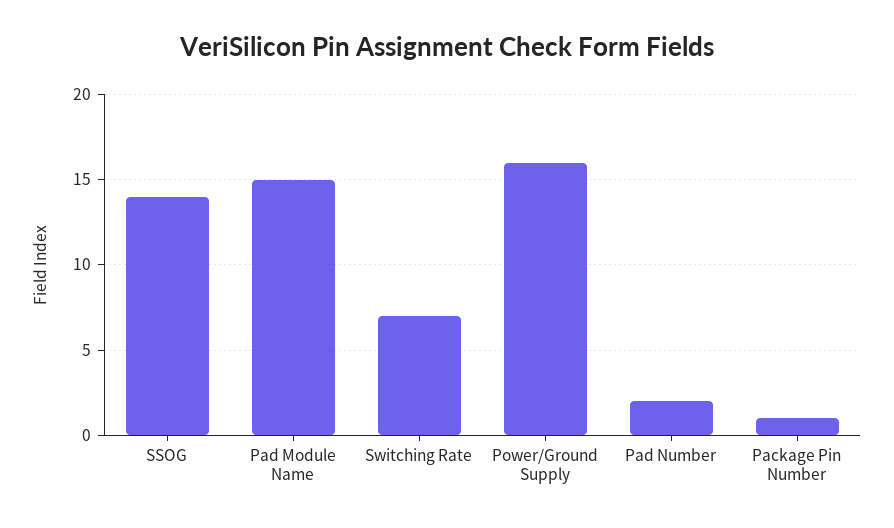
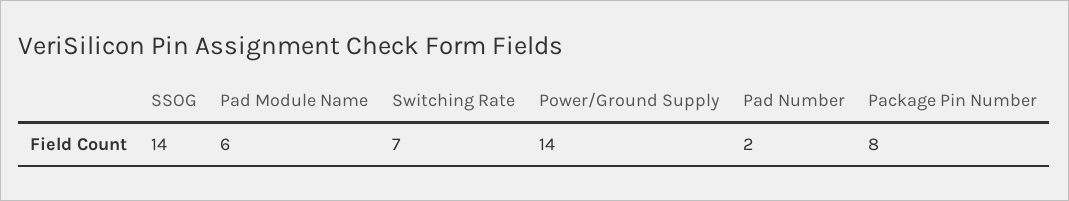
  {
    "SSOG": 14,
-   "Pad Module Name": 15,
+   "Pad Module Name": 6,
    "Switching Rate": 7,
-   "Power/Ground Supply": 16,
+   "Power/Ground Supply": 14,
    "Pad Number": 2,
-   "Package Pin Number": 1
+   "Package Pin Number": 8
  }

